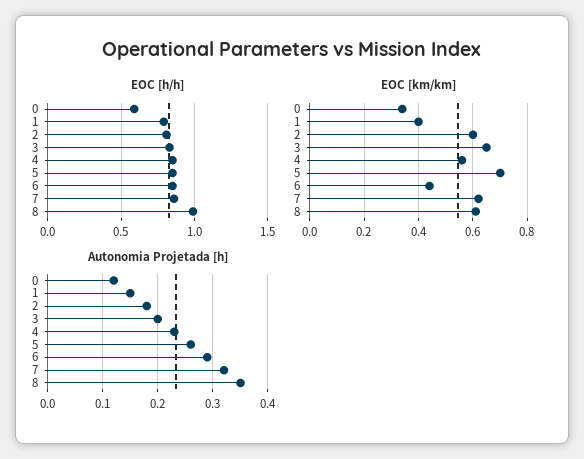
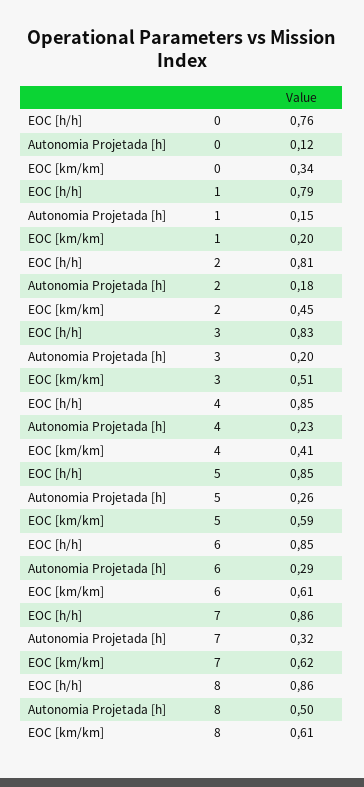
  {
    "EOC [h/h]": {
-     "0": 0.6,
+     "0": 0.76,
      "1": 0.79,
      "2": 0.81,
      "3": 0.83,
      "4": 0.85,
      "5": 0.85,
      "6": 0.85,
      "7": 0.86,
-     "8": 1
+     "8": 0.86
    },
    "EOC [km/km]": {
      "0": 0.34,
-     "1": 0.4,
+     "1": 0.2,
-     "2": 0.6,
+     "2": 0.45,
-     "3": 0.65,
+     "3": 0.51,
-     "4": 0.55,
+     "4": 0.41,
-     "5": 0.7,
+     "5": 0.59,
-     "6": 0.45,
+     "6": 0.61,
      "7": 0.62,
      "8": 0.61
    },
    "Autonomia Projetada [h]": {
      "0": 0.12,
      "1": 0.15,
      "2": 0.18,
      "3": 0.2,
      "4": 0.23,
      "5": 0.26,
      "6": 0.29,
      "7": 0.32,
-     "8": 0.35
+     "8": 0.5
    }
  }

